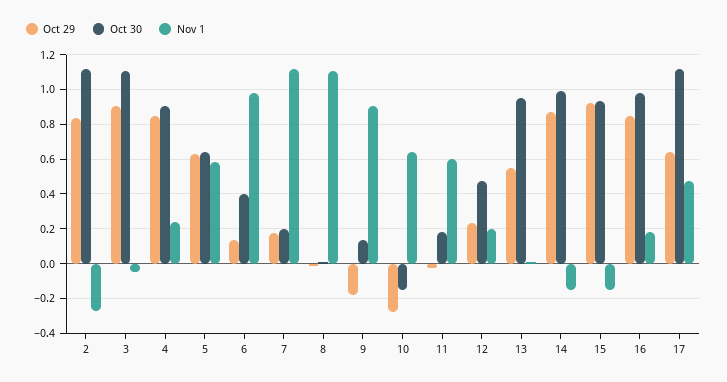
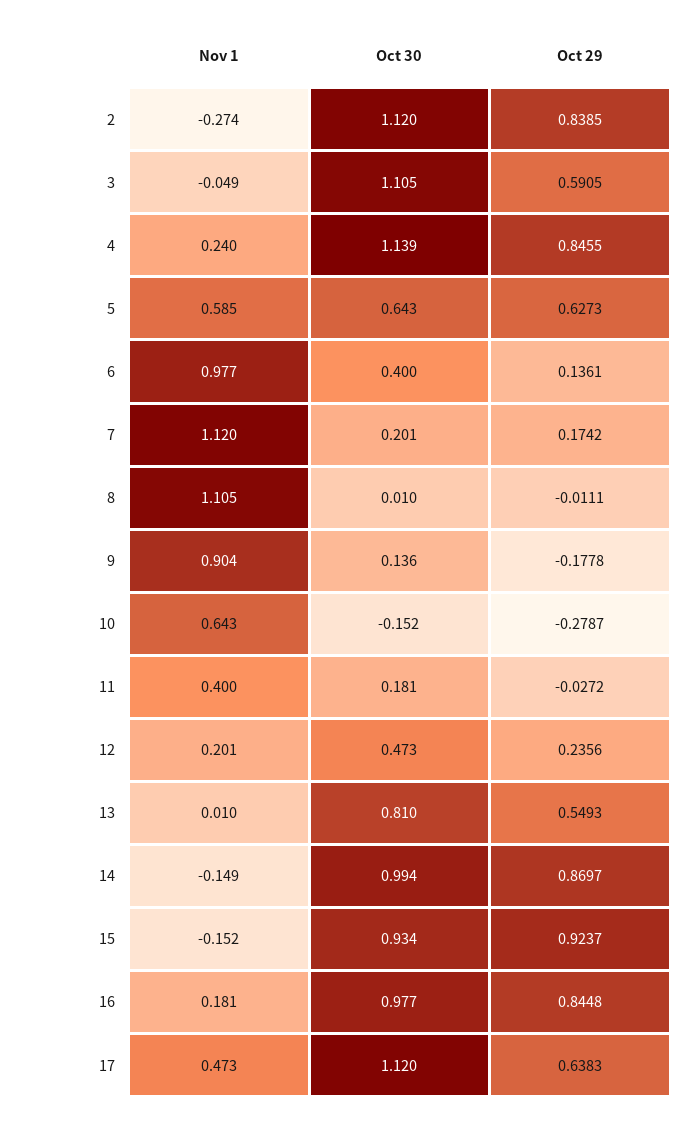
  {
    "Oct 29": {
      "2": 0.8385,
-     "3": 0.9,
+     "3": 0.5905,
      "4": 0.8455,
      "5": 0.6273,
      "6": 0.1361,
      "7": 0.1742,
      "8": -0.0111,
      "9": -0.1778,
      "10": -0.2787,
      "11": -0.0272,
      "12": 0.2356,
      "13": 0.5493,
      "14": 0.8697,
      "15": 0.9237,
      "16": 0.8448,
      "17": 0.6383
    },
    "Oct 30": {
      "2": 1.12,
      "3": 1.105,
-     "4": 0.9,
+     "4": 1.139,
      "5": 0.643,
      "6": 0.4,
      "7": 0.201,
      "8": 0.01,
      "9": 0.136,
      "10": -0.152,
      "11": 0.181,
      "12": 0.473,
-     "13": 0.95,
+     "13": 0.81,
      "14": 0.994,
      "15": 0.934,
      "16": 0.977,
      "17": 1.12
    },
    "Nov 1": {
      "2": -0.274,
      "3": -0.049,
      "4": 0.24,
      "5": 0.585,
      "6": 0.977,
      "7": 1.12,
      "8": 1.105,
      "9": 0.904,
      "10": 0.643,
-     "11": 0.6,
+     "11": 0.4,
      "12": 0.201,
      "13": 0.01,
      "14": -0.149,
      "15": -0.152,
      "16": 0.181,
      "17": 0.473
    }
  }

